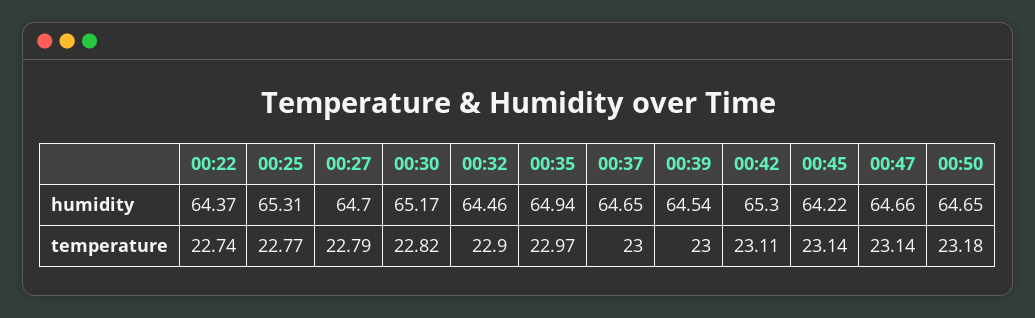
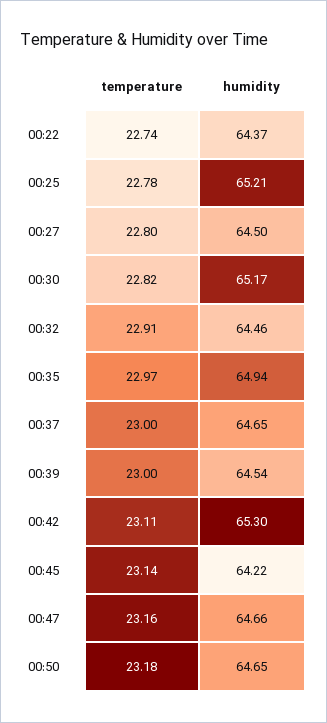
  {
    "00:22": {
      "humidity": 64.37,
      "temperature": 22.74
    },
    "00:25": {
-     "humidity": 65.31,
+     "humidity": 65.21,
-     "temperature": 22.77
+     "temperature": 22.78
    },
    "00:27": {
-     "humidity": 64.7,
+     "humidity": 64.5,
-     "temperature": 22.79
+     "temperature": 22.8
    },
    "00:30": {
      "humidity": 65.17,
      "temperature": 22.82
    },
    "00:32": {
      "humidity": 64.46,
-     "temperature": 22.9
+     "temperature": 22.91
    },
    "00:35": {
      "humidity": 64.94,
      "temperature": 22.97
    },
    "00:37": {
      "humidity": 64.65,
      "temperature": 23
    },
    "00:39": {
      "humidity": 64.54,
      "temperature": 23
    },
    "00:42": {
      "humidity": 65.3,
      "temperature": 23.11
    },
    "00:45": {
      "humidity": 64.22,
      "temperature": 23.14
    },
    "00:47": {
      "humidity": 64.66,
-     "temperature": 23.14
+     "temperature": 23.16
    },
    "00:50": {
      "humidity": 64.65,
      "temperature": 23.18
    }
  }

